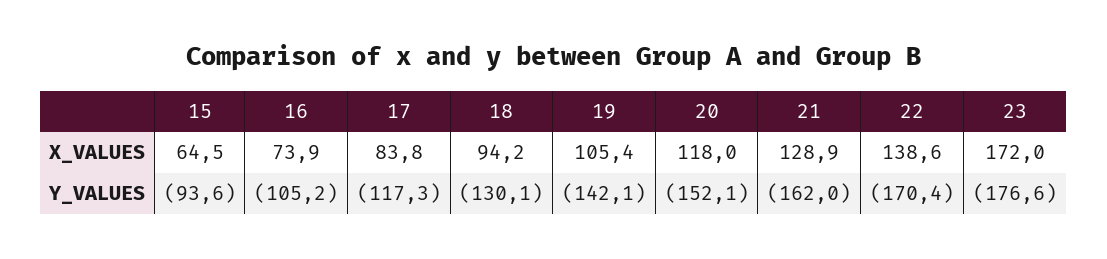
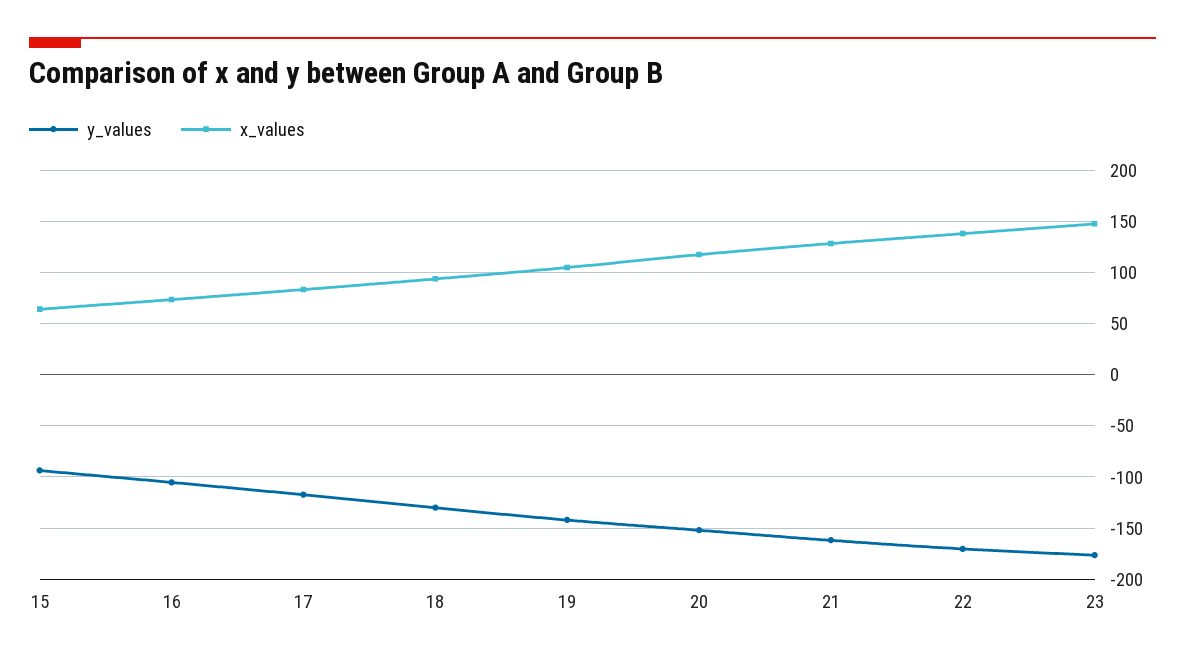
  {
    "X_VALUES": {
      "15": 64.5,
      "16": 73.9,
      "17": 83.8,
      "18": 94.2,
      "19": 105.4,
      "20": 118,
      "21": 128.9,
      "22": 138.6,
-     "23": 172
+     "23": 150
    },
    "Y_VALUES": {
      "15": -93.6,
      "16": -105.2,
      "17": -117.3,
      "18": -130.1,
      "19": -142.1,
      "20": -152.1,
      "21": -162,
      "22": -170.4,
      "23": -176.6
    }
  }

